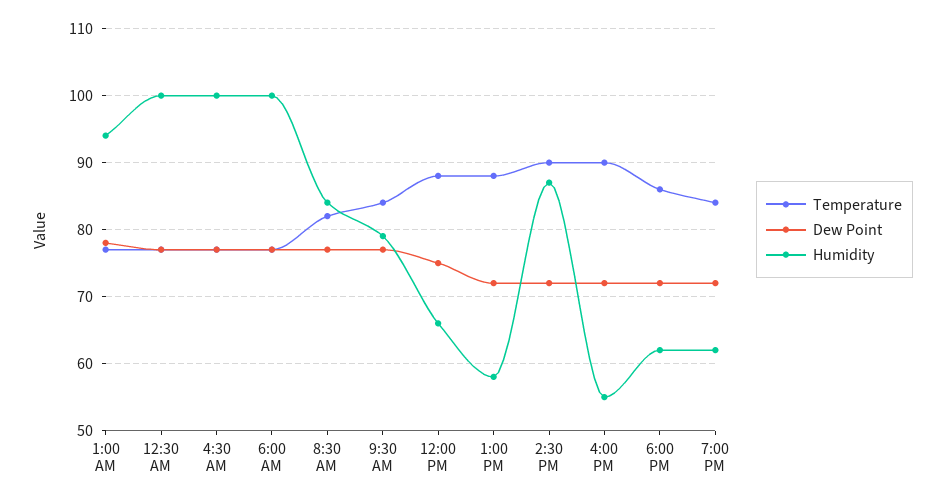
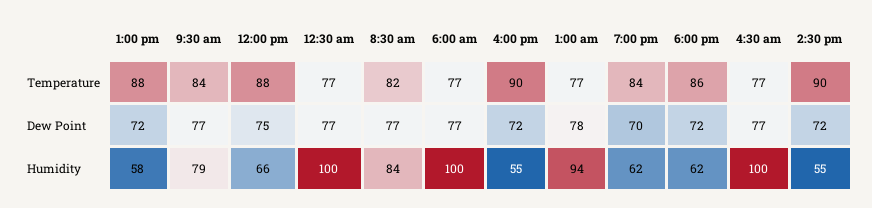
  {
    "Temperature": {
      "1:00 AM": 77,
      "12:30 AM": 77,
      "4:30 AM": 77,
      "6:00 AM": 77,
      "8:30 AM": 82,
      "9:30 AM": 84,
      "12:00 PM": 88,
      "1:00 PM": 88,
      "2:30 PM": 90,
      "4:00 PM": 90,
      "6:00 PM": 86,
      "7:00 PM": 84
    },
    "Dew Point": {
      "1:00 AM": 78,
      "12:30 AM": 77,
      "4:30 AM": 77,
      "6:00 AM": 77,
      "8:30 AM": 77,
      "9:30 AM": 77,
      "12:00 PM": 75,
      "1:00 PM": 72,
      "2:30 PM": 72,
      "4:00 PM": 72,
      "6:00 PM": 72,
-     "7:00 PM": 72
+     "7:00 PM": 70
    },
    "Humidity": {
      "1:00 AM": 94,
      "12:30 AM": 100,
      "4:30 AM": 100,
      "6:00 AM": 100,
      "8:30 AM": 84,
      "9:30 AM": 79,
      "12:00 PM": 66,
      "1:00 PM": 58,
-     "2:30 PM": 87,
+     "2:30 PM": 55,
      "4:00 PM": 55,
      "6:00 PM": 62,
      "7:00 PM": 62
    }
  }

